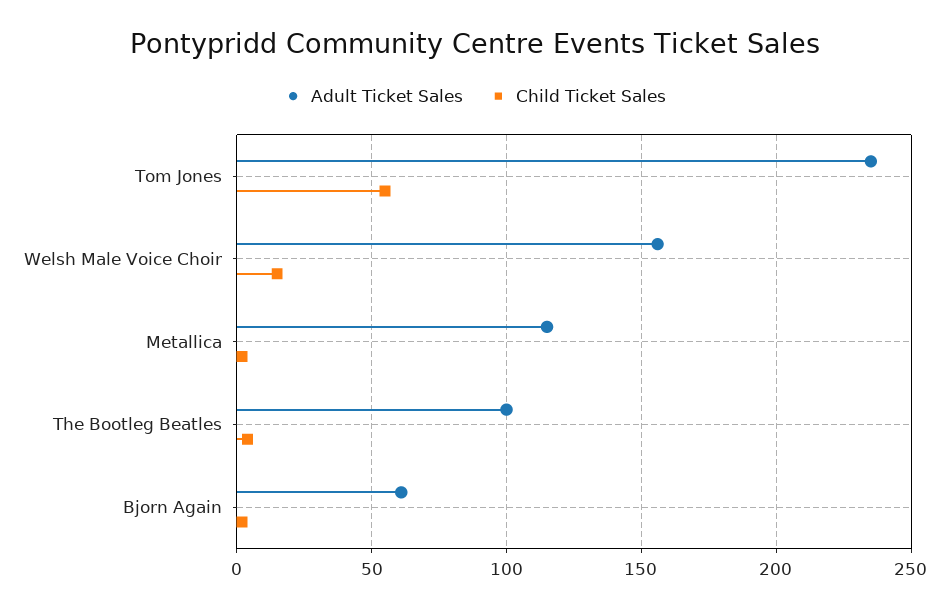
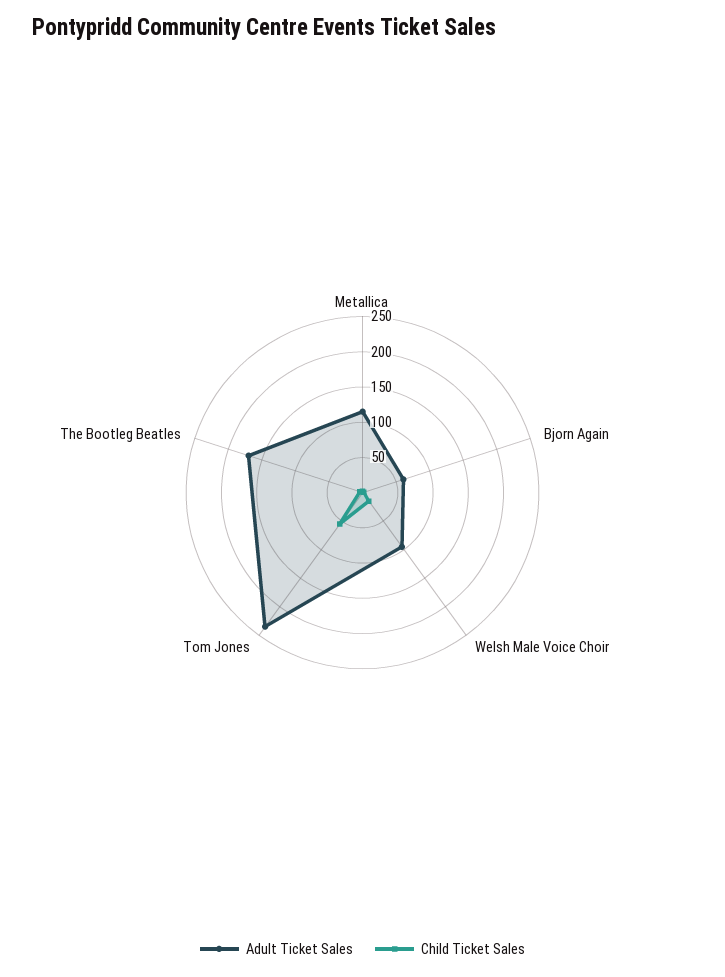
  {
    "Adult Ticket Sales": {
      "Tom Jones": 235,
-     "Welsh Male Voice Choir": 155,
+     "Welsh Male Voice Choir": 100,
      "Metallica": 115,
-     "The Bootleg Beatles": 100,
+     "The Bootleg Beatles": 175,
      "Bjorn Again": 60
    },
    "Child Ticket Sales": {
      "Tom Jones": 55,
      "Welsh Male Voice Choir": 15,
      "Metallica": 0,
      "The Bootleg Beatles": 5,
      "Bjorn Again": 0
    }
  }

